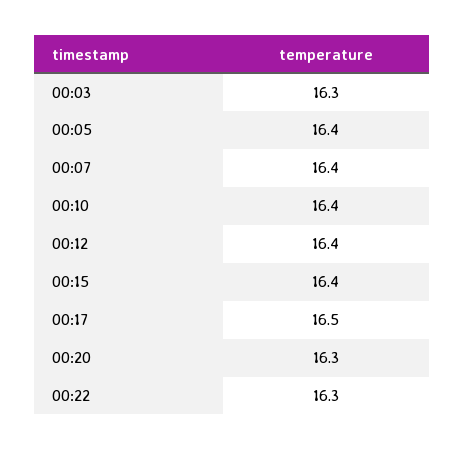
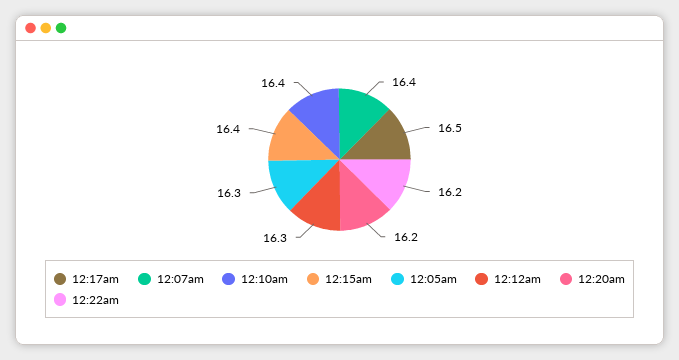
  {
-   "00:03": 16.3,
-   "00:05": 16.4,
+   "00:05": 16.3,
    "00:07": 16.4,
    "00:10": 16.4,
-   "00:12": 16.4,
+   "00:12": 16.3,
    "00:15": 16.4,
    "00:17": 16.5,
-   "00:20": 16.3,
+   "00:20": 16.2,
-   "00:22": 16.3
+   "00:22": 16.2
  }

